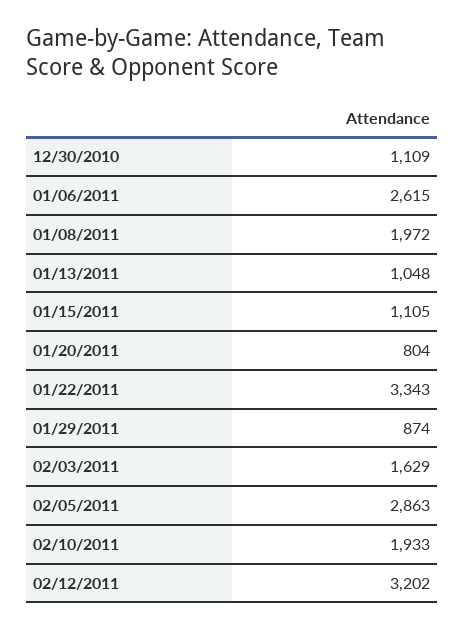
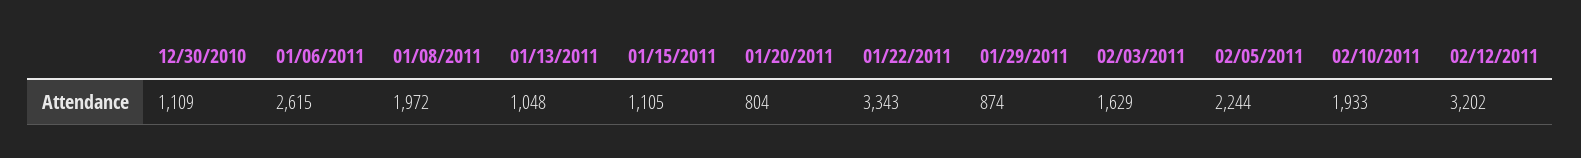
  {
    "12/30/2010": 1109,
    "01/06/2011": 2615,
    "01/08/2011": 1972,
    "01/13/2011": 1048,
    "01/15/2011": 1105,
    "01/20/2011": 804,
    "01/22/2011": 3343,
    "01/29/2011": 874,
    "02/03/2011": 1629,
-   "02/05/2011": 2863,
+   "02/05/2011": 2244,
    "02/10/2011": 1933,
    "02/12/2011": 3202
  }

